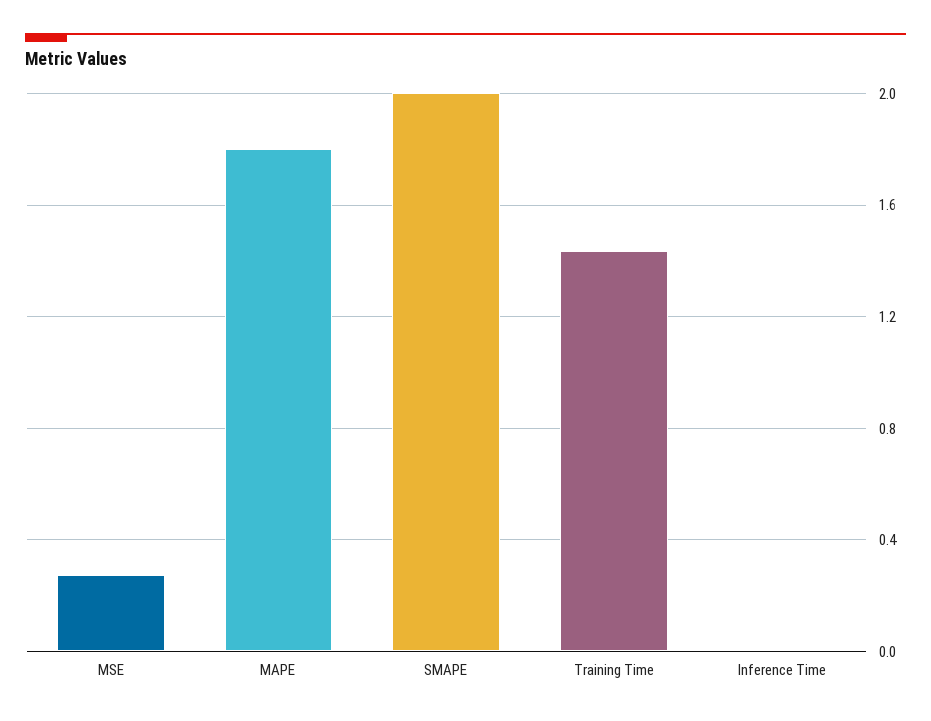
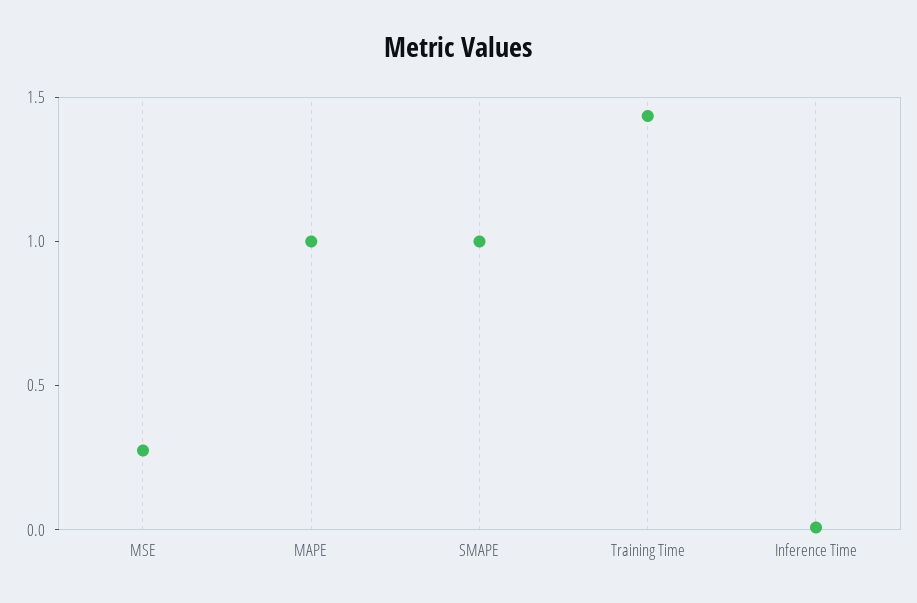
  {
    "MSE": 0.3,
-   "MAPE": 1.8,
+   "MAPE": 1,
-   "SMAPE": 2,
+   "SMAPE": 1,
    "Training Time": 1.45,
    "Inference Time": 0
  }

